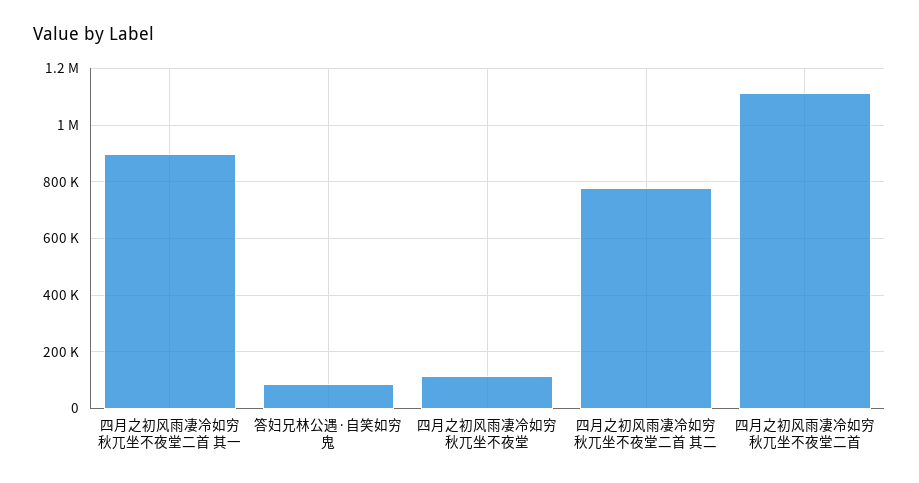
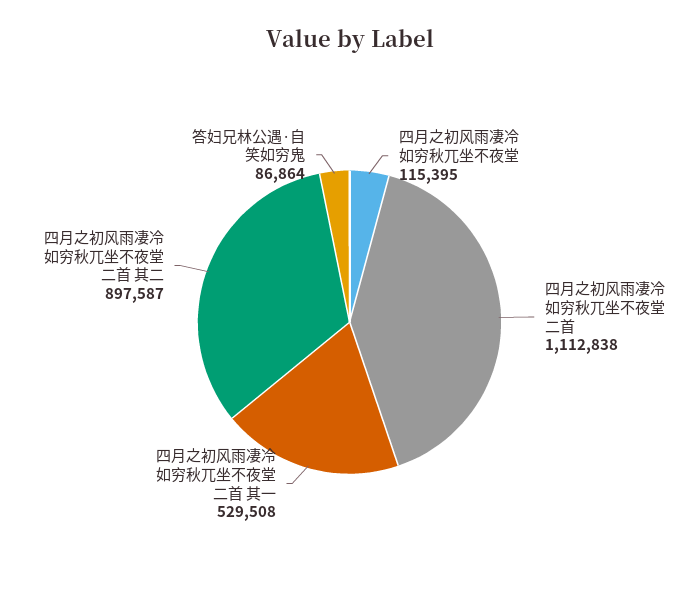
  {
-   "四月之初风雨凄冷如穷秋兀坐不夜堂二首 其一": 900000,
+   "四月之初风雨凄冷如穷秋兀坐不夜堂二首 其一": 529508,
    "答妇兄林公遇·自笑如穷鬼": 86864,
    "四月之初风雨凄冷如穷秋兀坐不夜堂": 115395,
-   "四月之初风雨凄冷如穷秋兀坐不夜堂二首 其二": 775000,
+   "四月之初风雨凄冷如穷秋兀坐不夜堂二首 其二": 897587,
    "四月之初风雨凄冷如穷秋兀坐不夜堂二首": 1112838
  }

